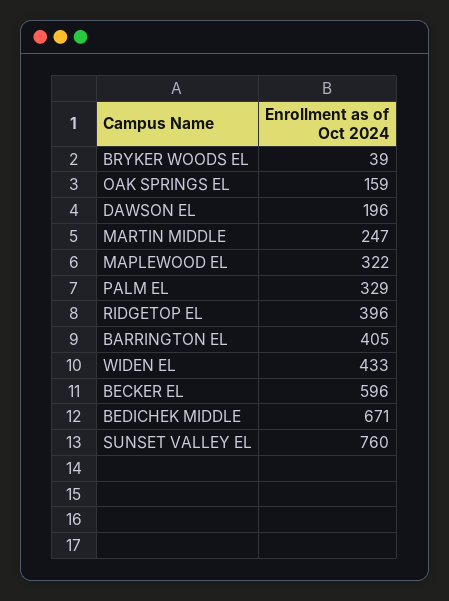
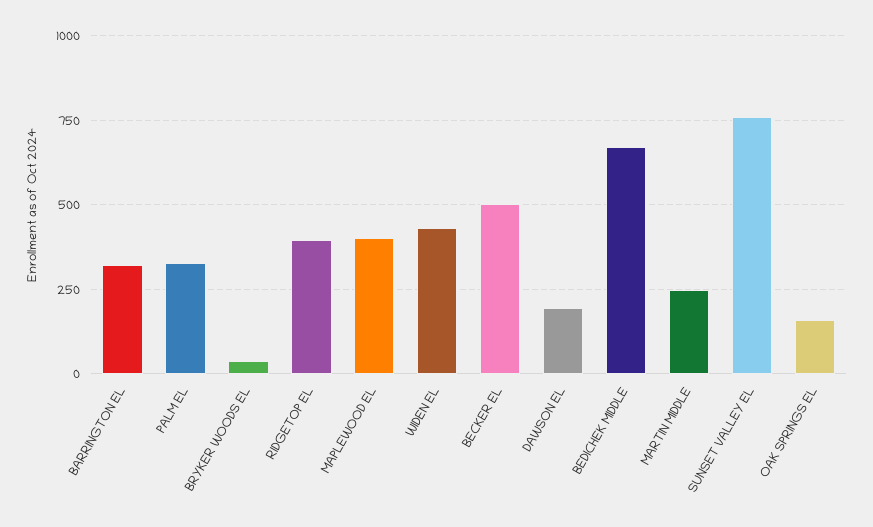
  {
    "BRYKER WOODS EL": 39,
    "OAK SPRINGS EL": 159,
    "DAWSON EL": 196,
    "MARTIN MIDDLE": 247,
-   "MAPLEWOOD EL": 322,
+   "MAPLEWOOD EL": 400,
    "PALM EL": 329,
    "RIDGETOP EL": 396,
-   "BARRINGTON EL": 405,
+   "BARRINGTON EL": 325,
    "WIDEN EL": 433,
-   "BECKER EL": 596,
+   "BECKER EL": 500,
    "BEDICHEK MIDDLE": 671,
    "SUNSET VALLEY EL": 760
  }

